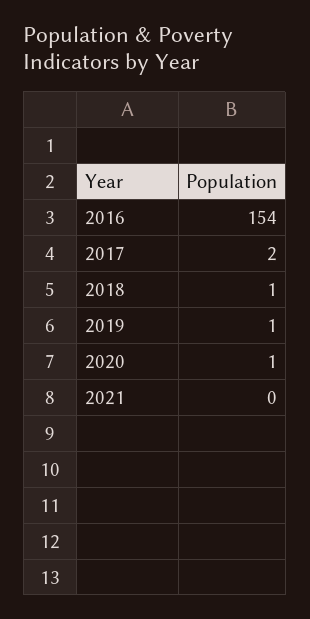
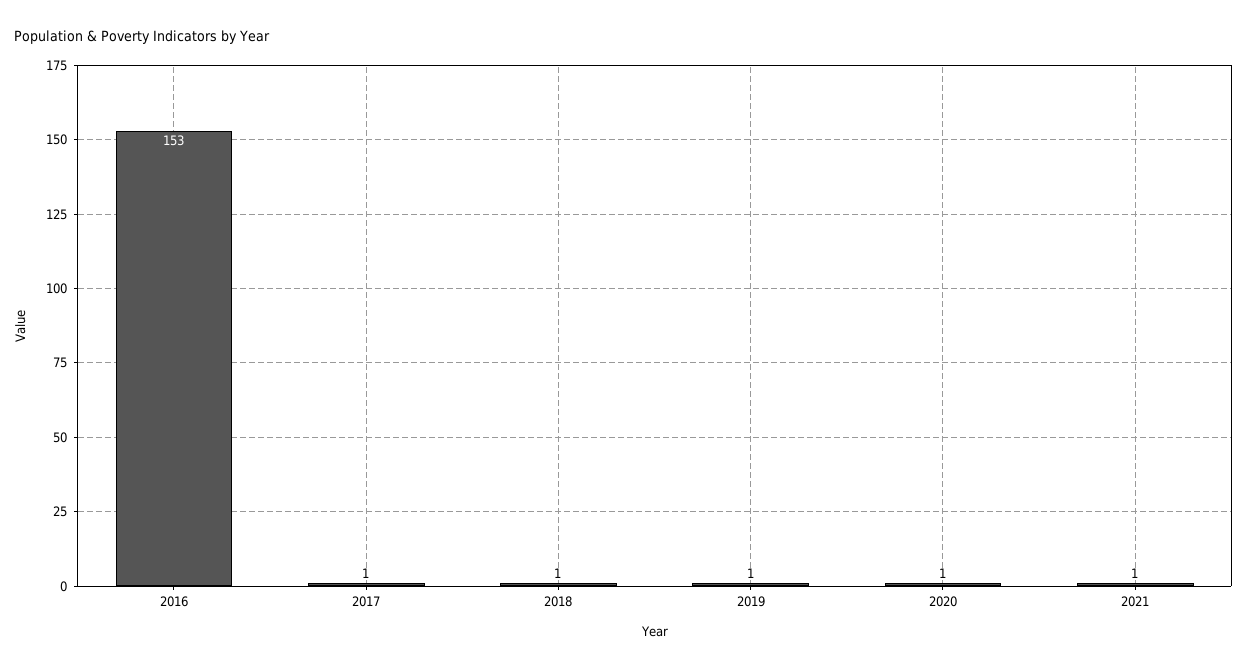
  {
-   "2016": 154,
+   "2016": 153,
-   "2017": 2,
+   "2017": 1,
    "2018": 1,
    "2019": 1,
    "2020": 1,
-   "2021": 0
+   "2021": 1
  }

